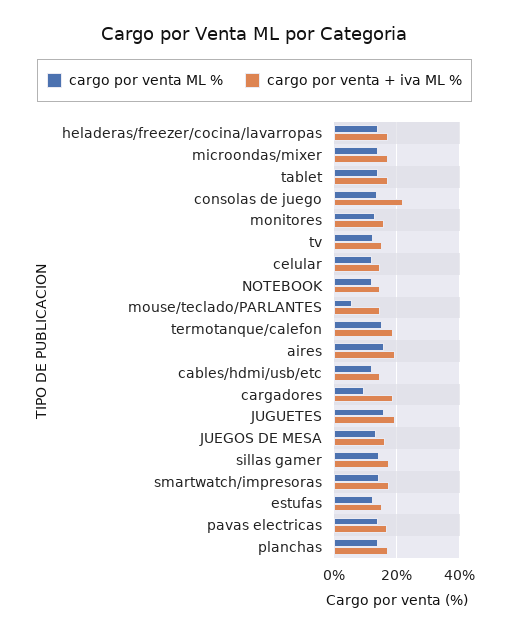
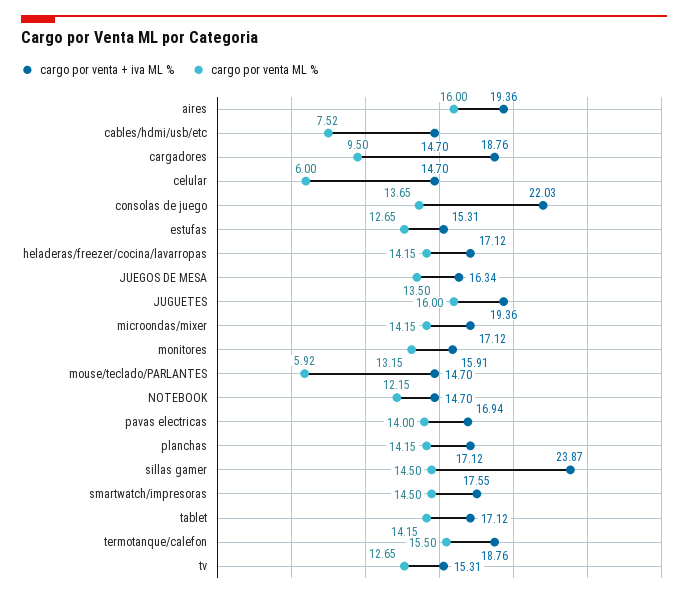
  {
    "cargo por venta ML %": {
      "heladeras/freezer/cocina/lavarropas": 14.15,
      "microondas/mixer": 14.15,
      "tablet": 14.15,
      "consolas de juego": 13.65,
      "monitores": 13.15,
      "tv": 12.65,
-     "celular": 12,
+     "celular": 6,
      "NOTEBOOK": 12.15,
      "mouse/teclado/PARLANTES": 5.92,
      "termotanque/calefon": 15.5,
      "aires": 16,
-     "cables/hdmi/usb/etc": 12,
+     "cables/hdmi/usb/etc": 7.52,
      "cargadores": 9.5,
      "JUGUETES": 16,
      "JUEGOS DE MESA": 13.5,
      "sillas gamer": 14.5,
      "smartwatch/impresoras": 14.5,
      "estufas": 12.65,
      "pavas electricas": 14,
      "planchas": 14.15
    },
    "cargo por venta + iva ML %": {
      "heladeras/freezer/cocina/lavarropas": 17.12,
      "microondas/mixer": 17.12,
      "tablet": 17.12,
      "consolas de juego": 22.03,
      "monitores": 15.91,
      "tv": 15.31,
      "celular": 14.7,
      "NOTEBOOK": 14.7,
      "mouse/teclado/PARLANTES": 14.7,
      "termotanque/calefon": 18.76,
      "aires": 19.36,
      "cables/hdmi/usb/etc": 14.7,
      "cargadores": 18.76,
      "JUGUETES": 19.36,
      "JUEGOS DE MESA": 16.34,
-     "sillas gamer": 18,
+     "sillas gamer": 23.87,
      "smartwatch/impresoras": 17.55,
      "estufas": 15.31,
      "pavas electricas": 16.94,
      "planchas": 17.12
    }
  }

